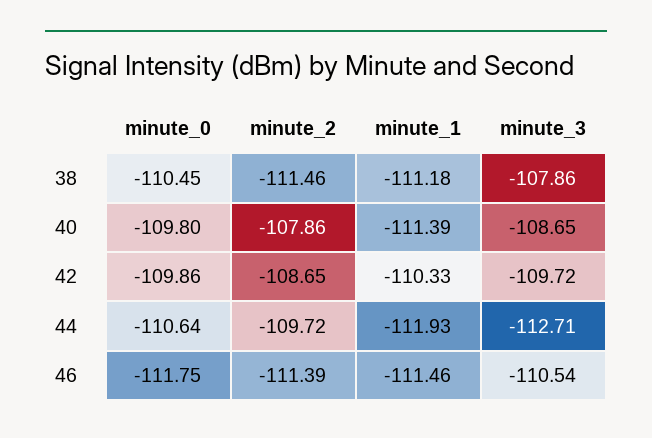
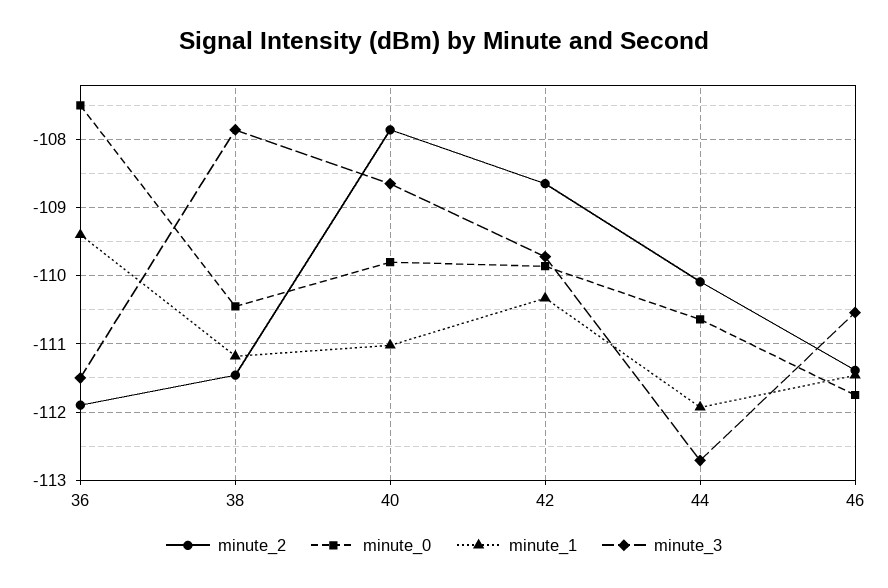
  {
    "minute_0": {
      "38": -110.45,
      "40": -109.8,
      "42": -109.86,
      "44": -110.64,
-     "46": -111.75
+     "46": -111.75,
+     "36": -107.5
    },
    "minute_2": {
      "38": -111.46,
      "40": -107.86,
      "42": -108.65,
-     "44": -109.72,
+     "44": -110.1,
-     "46": -111.39
+     "46": -111.39,
+     "36": -111.9
    },
    "minute_1": {
      "38": -111.18,
-     "40": -111.39,
+     "40": -111,
      "42": -110.33,
      "44": -111.93,
-     "46": -111.46
+     "46": -111.46,
+     "36": -109.4
    },
    "minute_3": {
      "38": -107.86,
      "40": -108.65,
      "42": -109.72,
      "44": -112.71,
-     "46": -110.54
+     "46": -110.54,
+     "36": -111.5
    }
  }

